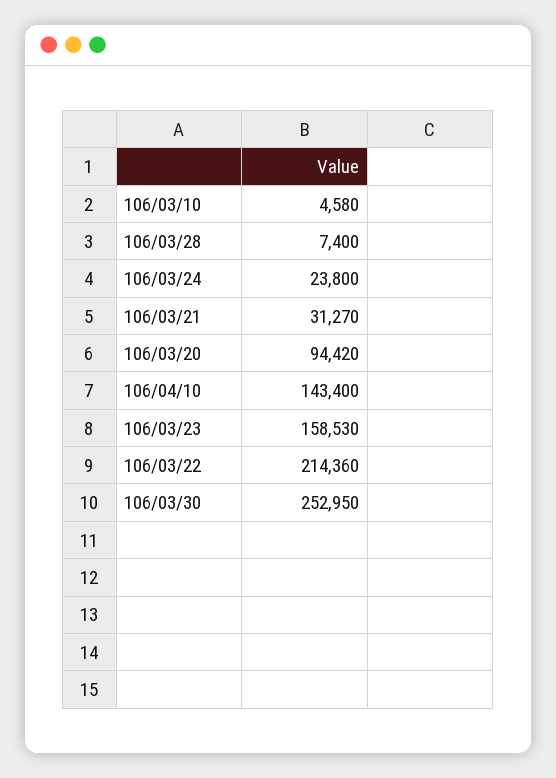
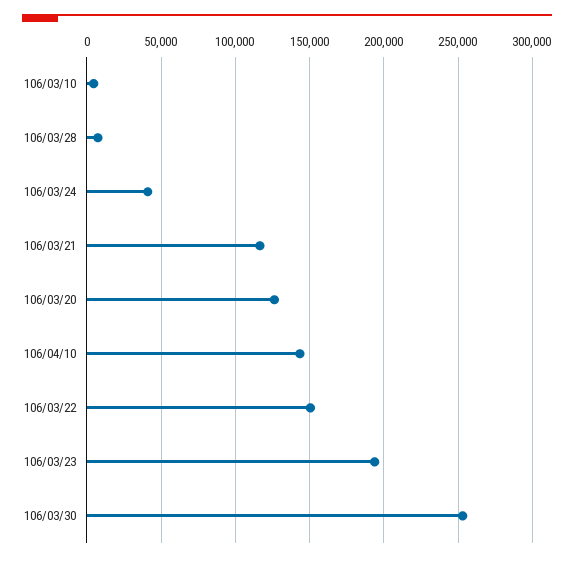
  {
    "106/03/10": 4580,
    "106/03/28": 7400,
-   "106/03/24": 23800,
+   "106/03/24": 40000,
-   "106/03/21": 31270,
+   "106/03/21": 115000,
-   "106/03/20": 94420,
+   "106/03/20": 125000,
    "106/04/10": 143400,
-   "106/03/23": 158530,
+   "106/03/23": 195000,
-   "106/03/22": 214360,
+   "106/03/22": 150000,
    "106/03/30": 252950
  }

